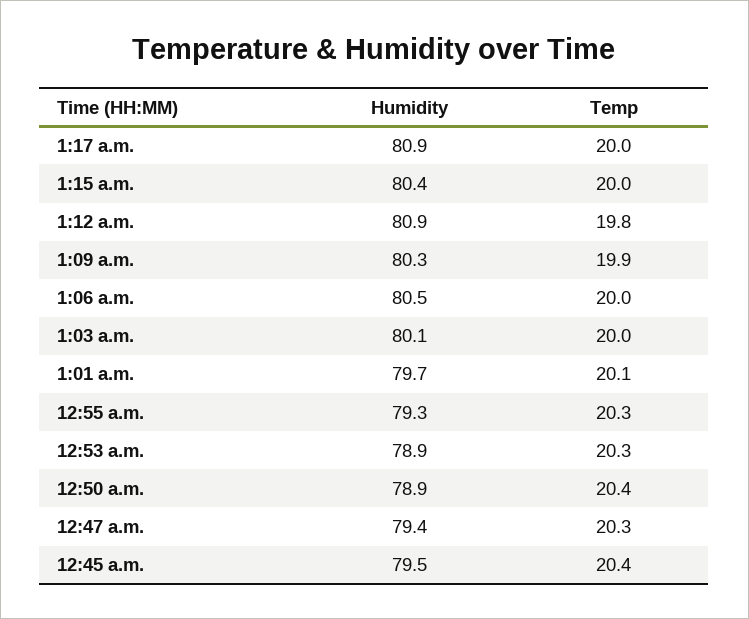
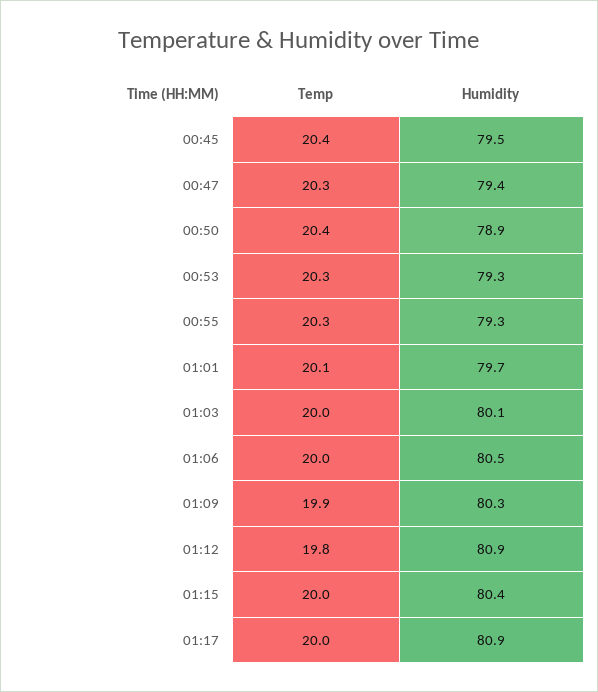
  {
    "Humidity": {
      "1:17 a.m.": 80.9,
      "1:15 a.m.": 80.4,
      "1:12 a.m.": 80.9,
      "1:09 a.m.": 80.3,
      "1:06 a.m.": 80.5,
      "1:03 a.m.": 80.1,
      "1:01 a.m.": 79.7,
      "12:55 a.m.": 79.3,
-     "12:53 a.m.": 78.9,
+     "12:53 a.m.": 79.3,
      "12:50 a.m.": 78.9,
      "12:47 a.m.": 79.4,
      "12:45 a.m.": 79.5
    },
    "Temp": {
      "1:17 a.m.": 20,
      "1:15 a.m.": 20,
      "1:12 a.m.": 19.8,
      "1:09 a.m.": 19.9,
      "1:06 a.m.": 20,
      "1:03 a.m.": 20,
      "1:01 a.m.": 20.1,
      "12:55 a.m.": 20.3,
      "12:53 a.m.": 20.3,
      "12:50 a.m.": 20.4,
      "12:47 a.m.": 20.3,
      "12:45 a.m.": 20.4
    }
  }

